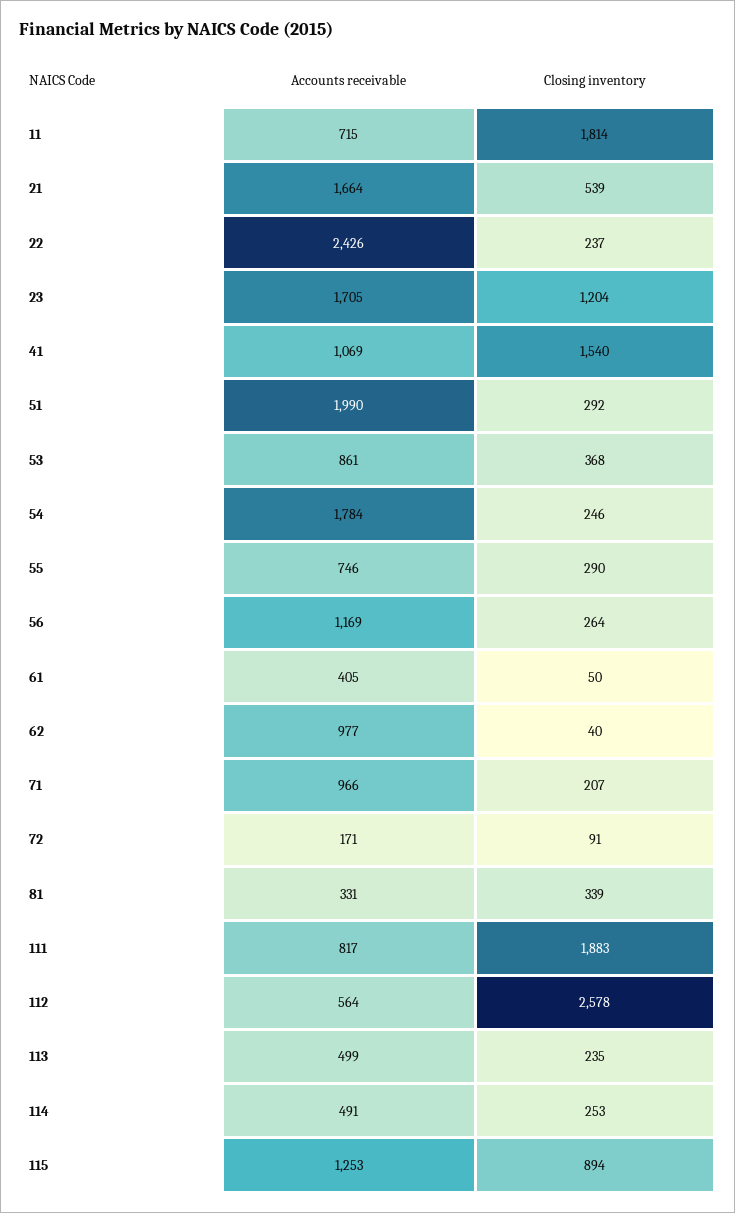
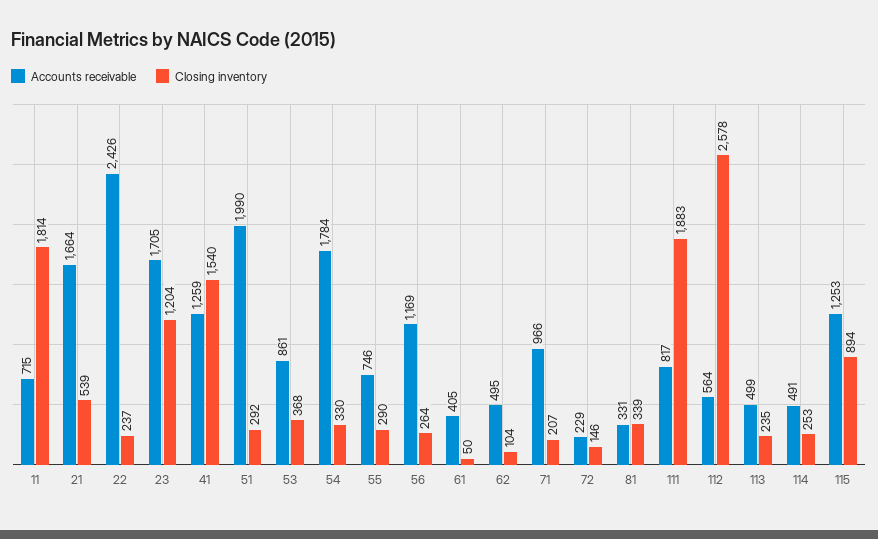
  {
    "Accounts receivable": {
      "11": 715,
      "21": 1664,
      "22": 2426,
      "23": 1705,
-     "41": 1069,
+     "41": 1259,
      "51": 1990,
      "53": 861,
      "54": 1784,
      "55": 746,
      "56": 1169,
      "61": 405,
-     "62": 977,
+     "62": 495,
      "71": 966,
-     "72": 171,
+     "72": 229,
      "81": 331,
      "111": 817,
      "112": 564,
      "113": 499,
      "114": 491,
      "115": 1253
    },
    "Closing inventory": {
      "11": 1814,
      "21": 539,
      "22": 237,
      "23": 1204,
      "41": 1540,
      "51": 292,
      "53": 368,
-     "54": 246,
+     "54": 330,
      "55": 290,
      "56": 264,
      "61": 50,
-     "62": 40,
+     "62": 104,
      "71": 207,
-     "72": 91,
+     "72": 146,
      "81": 339,
      "111": 1883,
      "112": 2578,
      "113": 235,
      "114": 253,
      "115": 894
    }
  }

